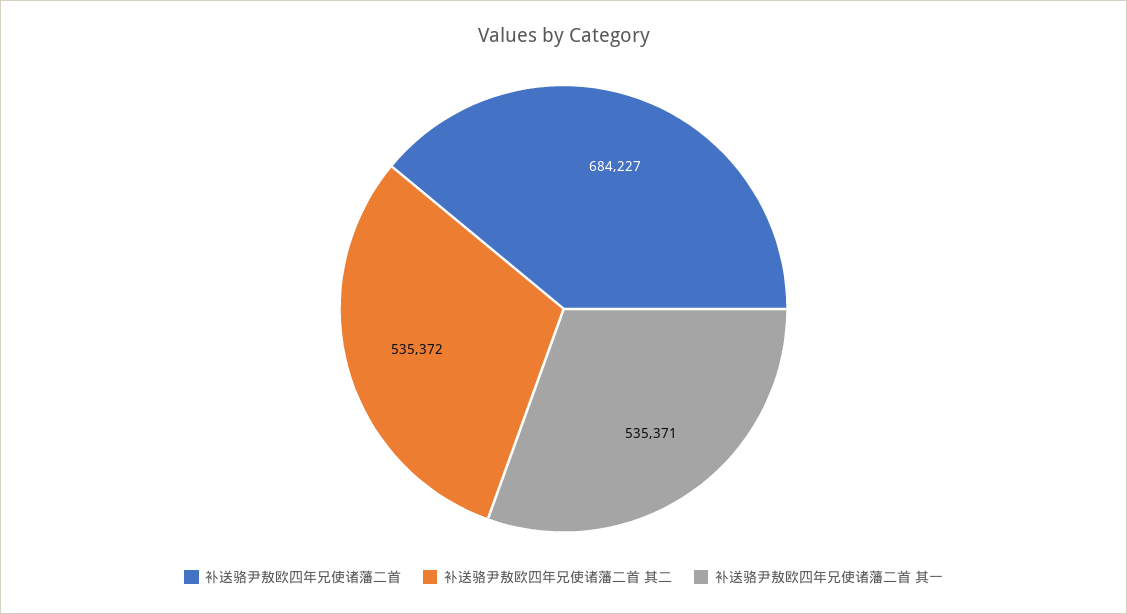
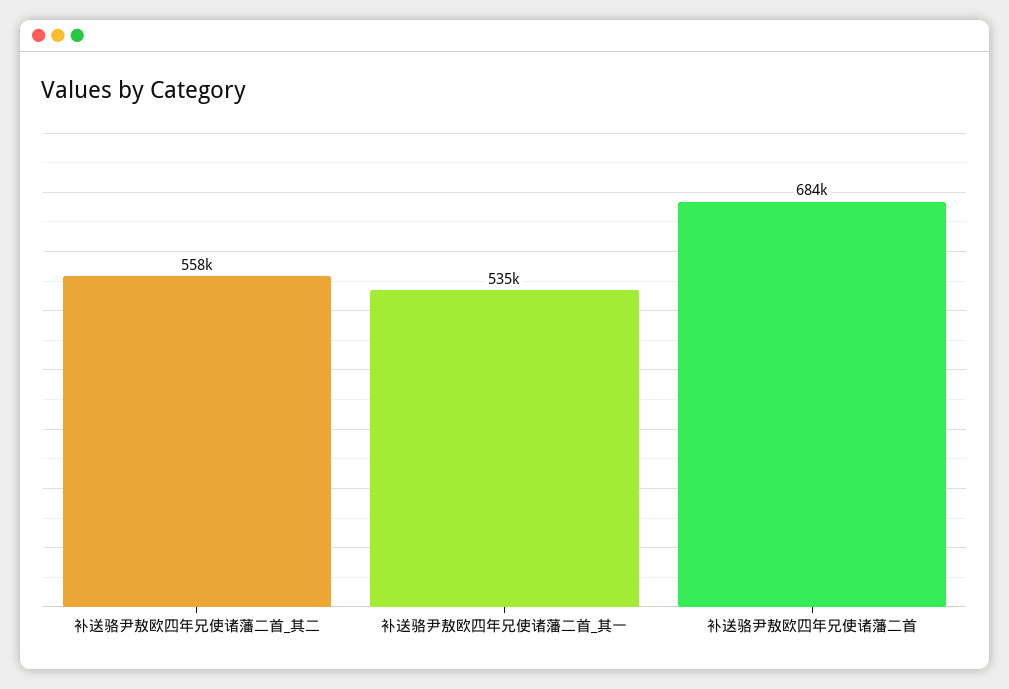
  {
    "补送骆尹敖欧四年兄使诸藩二首": 684227,
-   "补送骆尹敖欧四年兄使诸藩二首 其二": 535372,
+   "补送骆尹敖欧四年兄使诸藩二首 其二": 558000,
    "补送骆尹敖欧四年兄使诸藩二首 其一": 535371
  }

